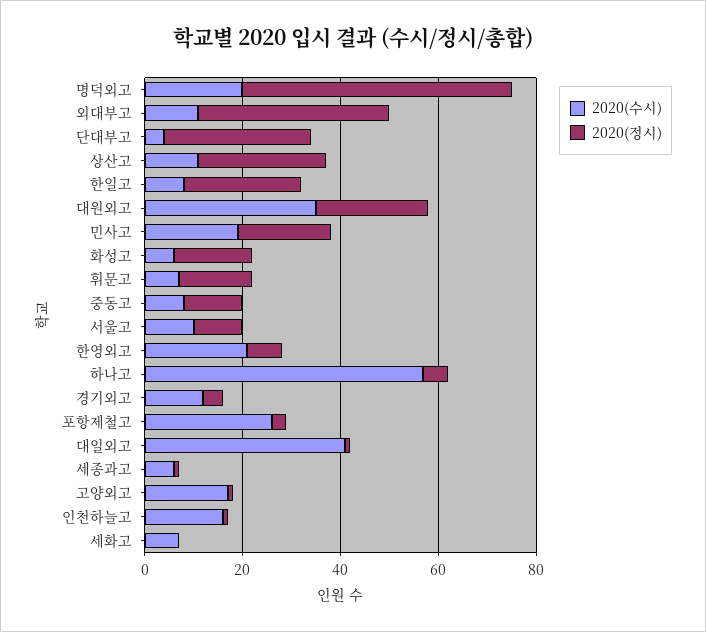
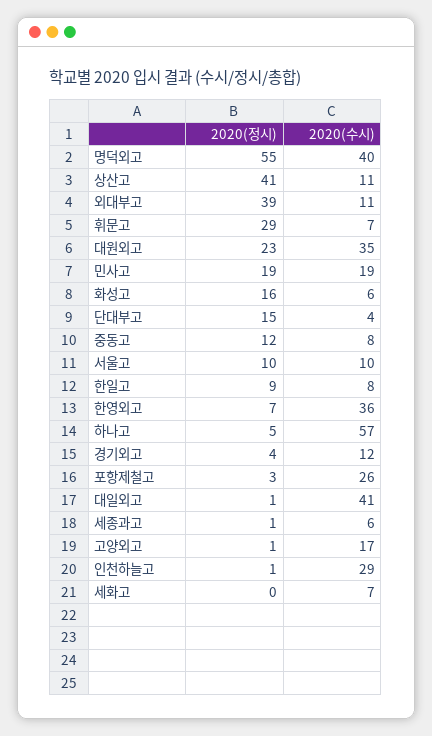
  {
    "2020(수시)": {
-     "명덕외고": 20,
+     "명덕외고": 40,
      "외대부고": 11,
      "단대부고": 4,
      "상산고": 11,
      "한일고": 8,
      "대원외고": 35,
      "민사고": 19,
      "화성고": 6,
      "휘문고": 7,
      "중동고": 8,
      "서울고": 10,
-     "한영외고": 20,
+     "한영외고": 36,
      "하나고": 57,
      "경기외고": 12,
      "포항제철고": 26,
      "대일외고": 41,
      "세종과고": 6,
      "고양외고": 17,
-     "인천하늘고": 15,
+     "인천하늘고": 29,
      "세화고": 7
    },
    "2020(정시)": {
      "명덕외고": 55,
      "외대부고": 39,
-     "단대부고": 30,
+     "단대부고": 15,
-     "상산고": 25,
+     "상산고": 41,
-     "한일고": 25,
+     "한일고": 9,
      "대원외고": 23,
      "민사고": 19,
      "화성고": 16,
-     "휘문고": 15,
+     "휘문고": 29,
      "중동고": 12,
      "서울고": 10,
      "한영외고": 7,
      "하나고": 5,
      "경기외고": 4,
      "포항제철고": 3,
      "대일외고": 1,
      "세종과고": 1,
      "고양외고": 1,
      "인천하늘고": 1,
      "세화고": 0
    }
  }

